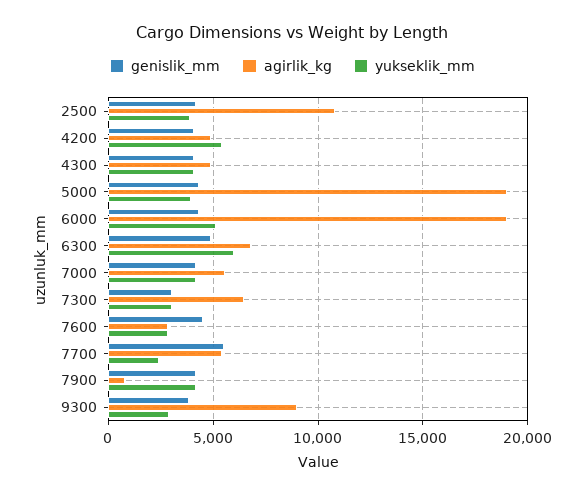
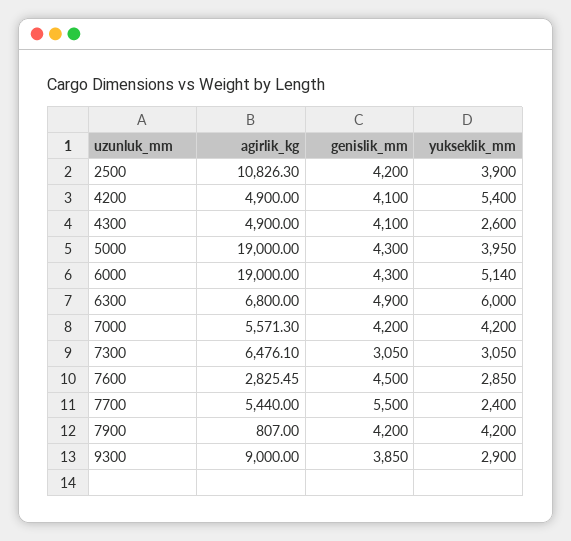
  {
    "genislik_mm": {
      "2500": 4200,
      "4200": 4100,
      "4300": 4100,
      "5000": 4300,
      "6000": 4300,
      "6300": 4900,
      "7000": 4200,
      "7300": 3050,
      "7600": 4500,
      "7700": 5500,
      "7900": 4200,
      "9300": 3850
    },
    "agirlik_kg": {
      "2500": 10826.3,
      "4200": 4900,
      "4300": 4900,
      "5000": 19000,
      "6000": 19000,
      "6300": 6800,
      "7000": 5571.3,
      "7300": 6476.1,
      "7600": 2825.45,
      "7700": 5440,
      "7900": 807,
      "9300": 9000
    },
    "yukseklik_mm": {
      "2500": 3900,
      "4200": 5400,
-     "4300": 4000,
+     "4300": 2600,
      "5000": 3950,
      "6000": 5140,
      "6300": 6000,
      "7000": 4200,
      "7300": 3050,
      "7600": 2850,
      "7700": 2400,
      "7900": 4200,
      "9300": 2900
    }
  }

